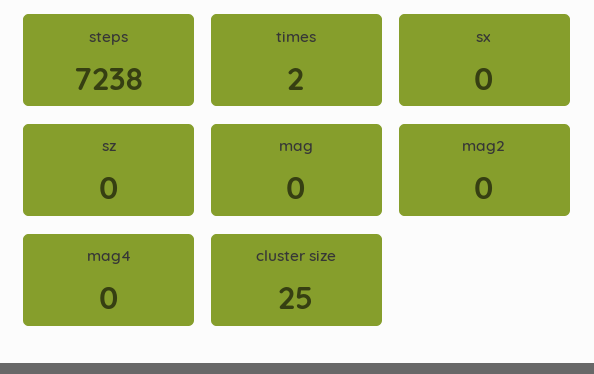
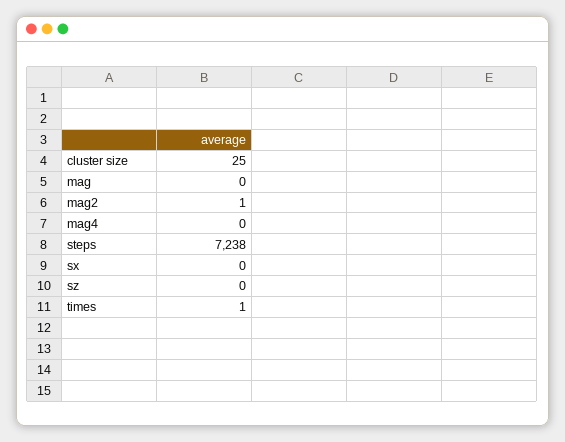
  {
    "steps": 7238,
-   "times": 2,
+   "times": 1,
    "sx": 0,
    "sz": 0,
    "mag": 0,
-   "mag2": 0,
+   "mag2": 1,
    "mag4": 0,
    "cluster size": 25
  }

